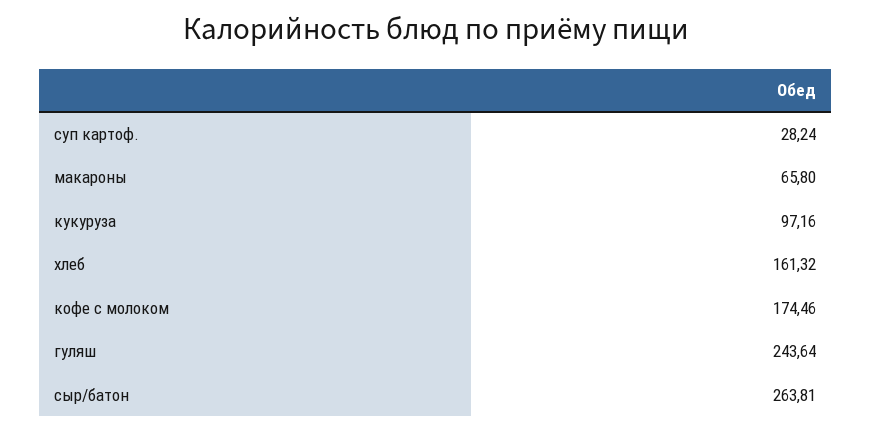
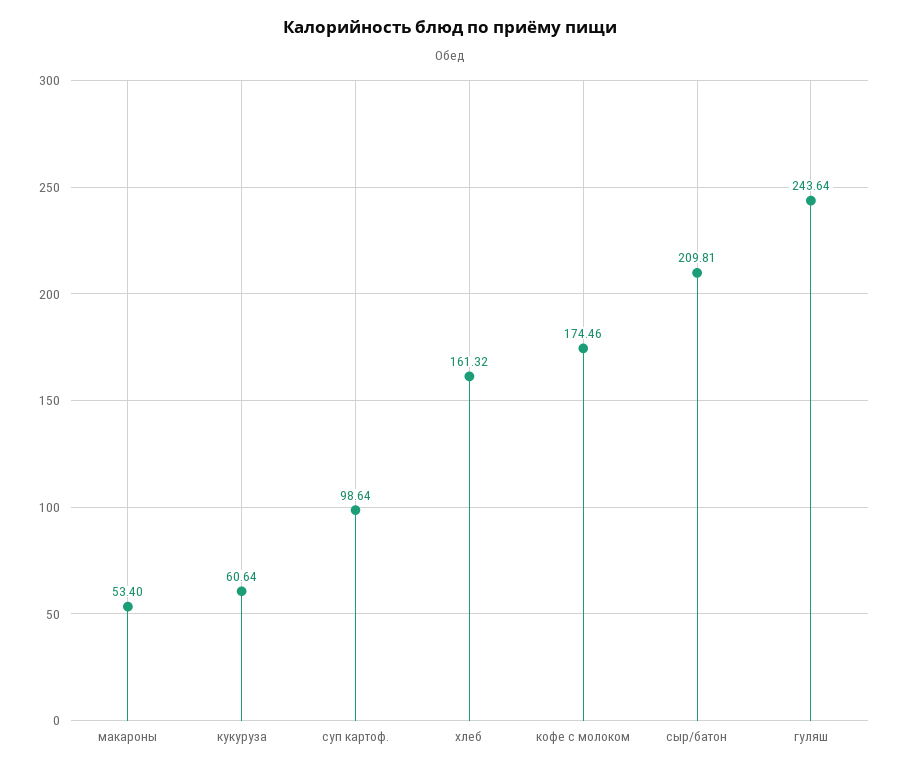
  {
-   "суп картоф.": 28.24,
+   "суп картоф.": 98.64,
-   "макароны": 65.8,
+   "макароны": 53.4,
-   "кукуруза": 97.16,
+   "кукуруза": 60.64,
    "хлеб": 161.32,
    "кофе с молоком": 174.46,
    "гуляш": 243.64,
-   "сыр/батон": 263.81
+   "сыр/батон": 209.81
  }

